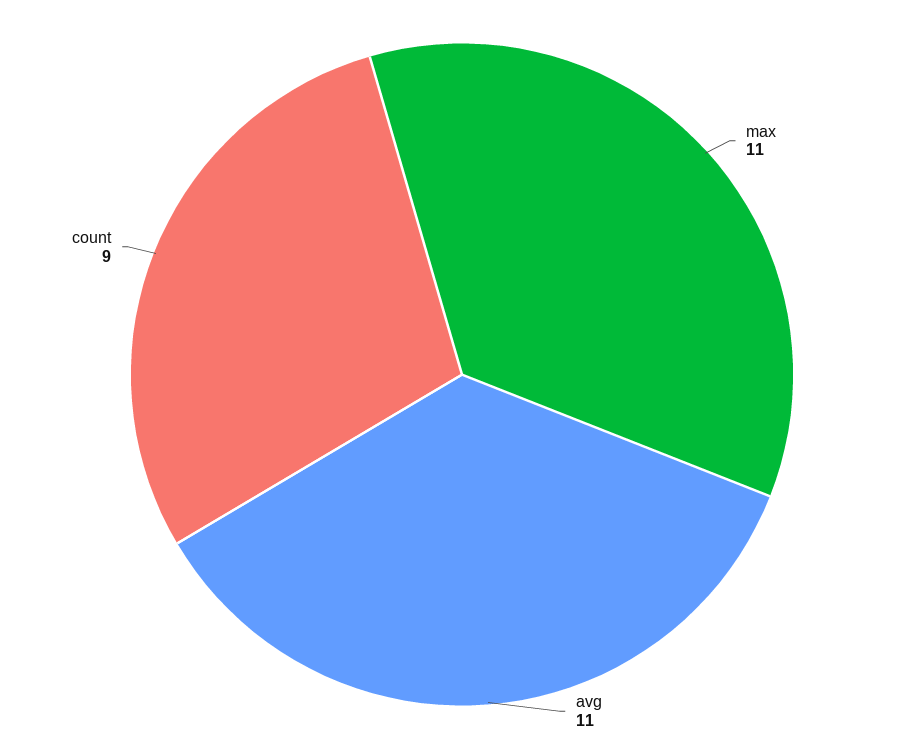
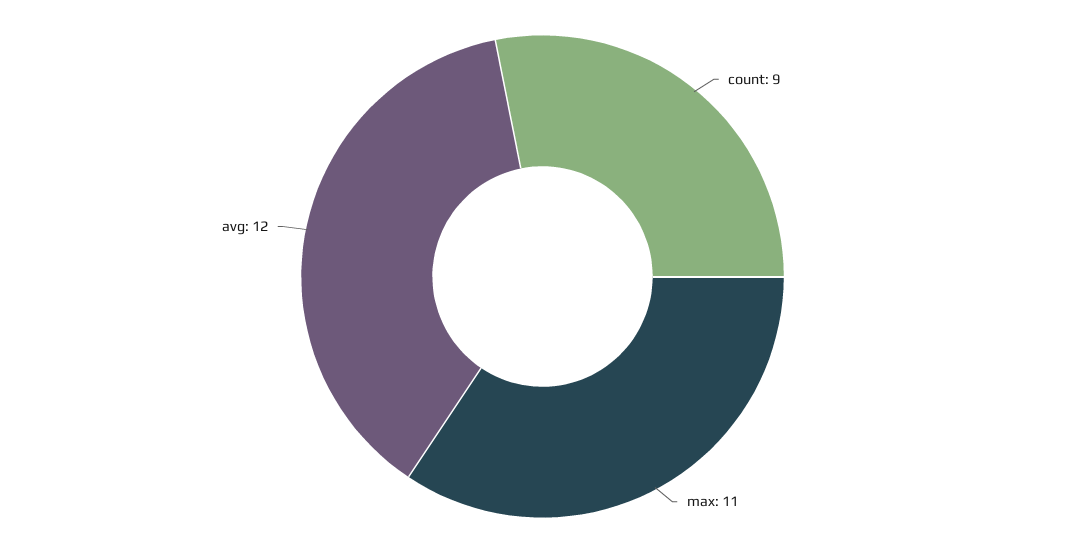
  {
    "max": 11,
-   "avg": 11,
+   "avg": 12,
    "count": 9
  }

